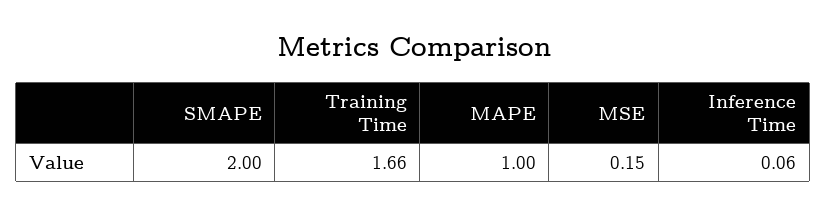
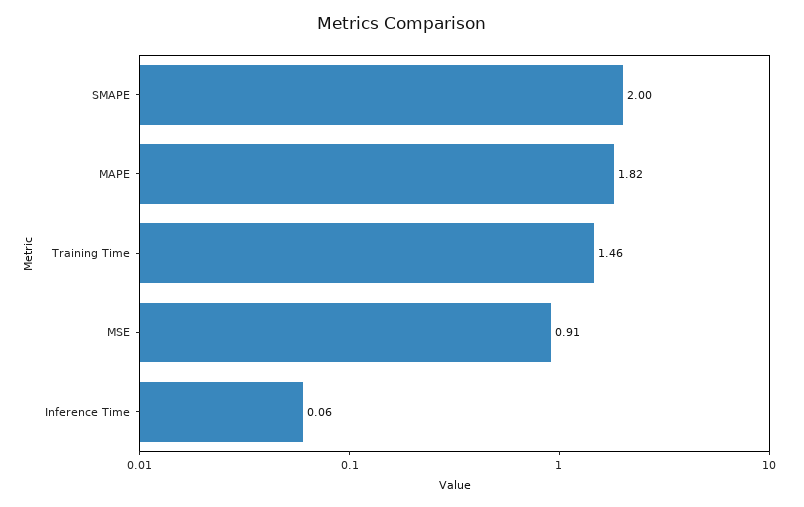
  {
    "SMAPE": 2,
-   "Training Time": 1.66,
+   "Training Time": 1.46,
-   "MAPE": 1,
+   "MAPE": 1.82,
-   "MSE": 0.15,
+   "MSE": 0.91,
    "Inference Time": 0.06
  }

